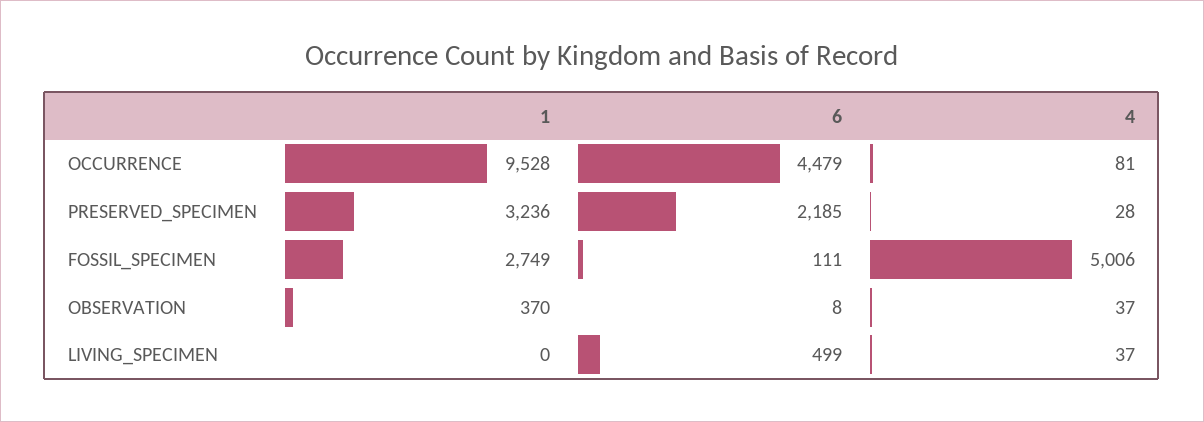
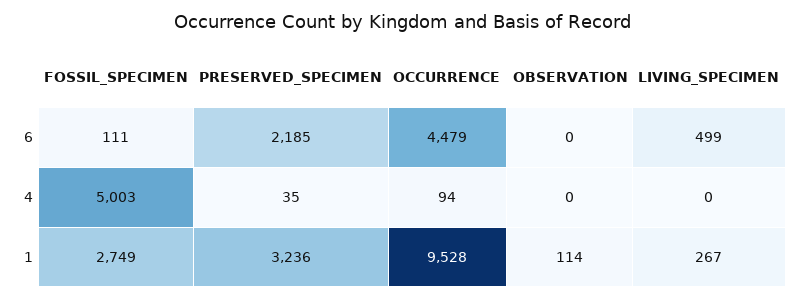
  {
    "1": {
      "OCCURRENCE": 9528,
      "PRESERVED_SPECIMEN": 3236,
      "FOSSIL_SPECIMEN": 2749,
-     "OBSERVATION": 370,
+     "OBSERVATION": 114,
-     "LIVING_SPECIMEN": 0
+     "LIVING_SPECIMEN": 267
    },
    "6": {
      "OCCURRENCE": 4479,
      "PRESERVED_SPECIMEN": 2185,
      "FOSSIL_SPECIMEN": 111,
-     "OBSERVATION": 8,
+     "OBSERVATION": 0,
      "LIVING_SPECIMEN": 499
    },
    "4": {
-     "OCCURRENCE": 81,
+     "OCCURRENCE": 94,
-     "PRESERVED_SPECIMEN": 28,
+     "PRESERVED_SPECIMEN": 35,
-     "FOSSIL_SPECIMEN": 5006,
+     "FOSSIL_SPECIMEN": 5003,
-     "OBSERVATION": 37,
+     "OBSERVATION": 0,
-     "LIVING_SPECIMEN": 37
+     "LIVING_SPECIMEN": 0
    }
  }

